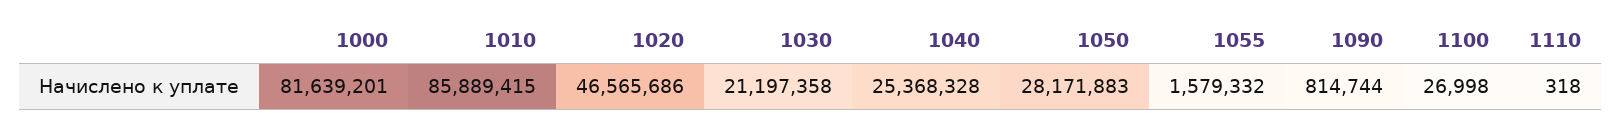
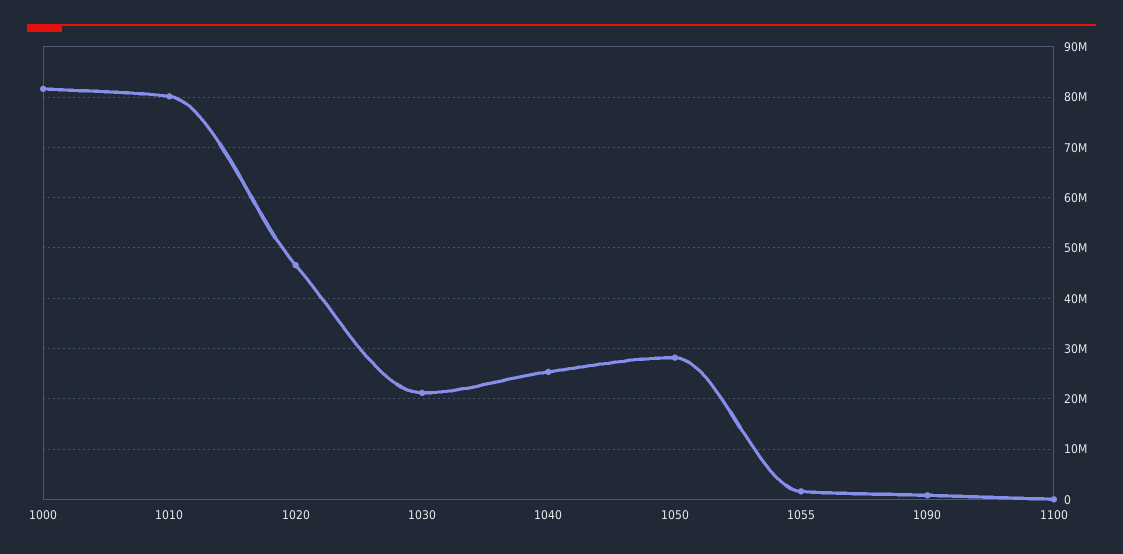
  {
    "1000": 81639201,
-   "1010": 85889415,
+   "1010": 80000000,
    "1020": 46565686,
    "1030": 21197358,
    "1040": 25368328,
    "1050": 28171883,
    "1055": 1579332,
    "1090": 814744,
-   "1100": 26998,
+   "1100": 26998
-   "1110": 318
  }

